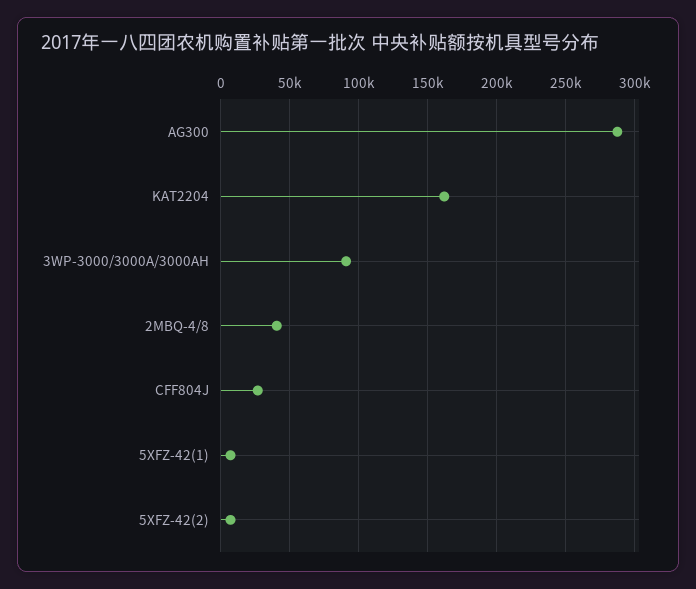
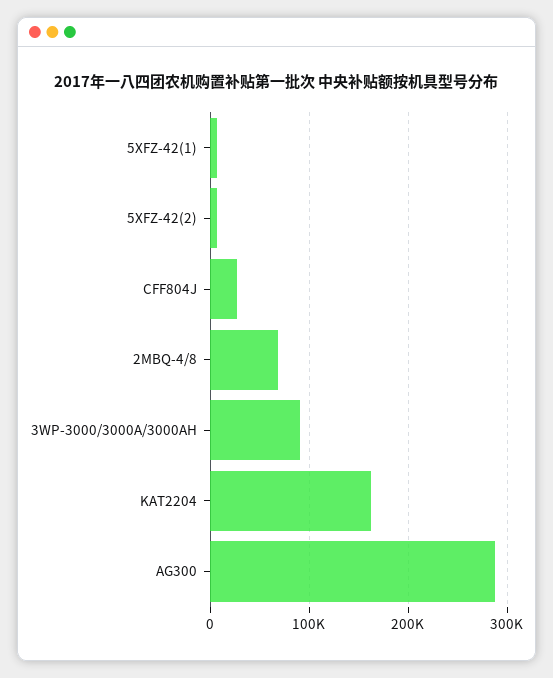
  {
    "AG300": 290000,
    "KAT2204": 160000,
    "3WP-3000/3000A/3000AH": 90000,
-   "2MBQ-4/8": 40000,
+   "2MBQ-4/8": 70000,
    "CFF804J": 25000,
    "5XFZ-42(1)": 5000,
    "5XFZ-42(2)": 5000
  }

